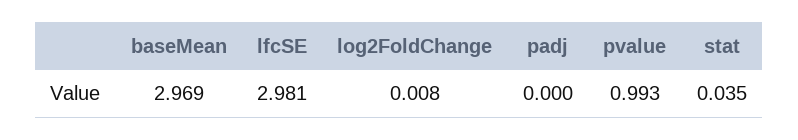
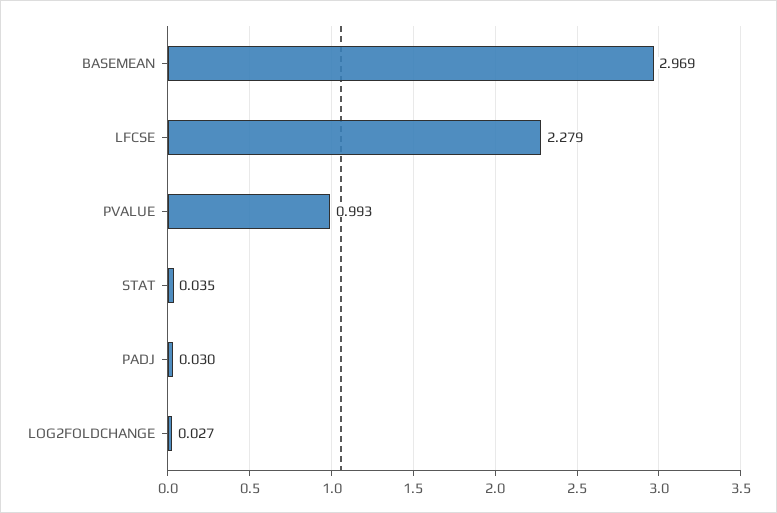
  {
    "baseMean": 2.969,
-   "lfcSE": 2.981,
+   "lfcSE": 2.279,
-   "log2FoldChange": 0.008,
+   "log2FoldChange": 0.027,
-   "padj": 0,
+   "padj": 0.03,
    "pvalue": 0.993,
    "stat": 0.035
  }

